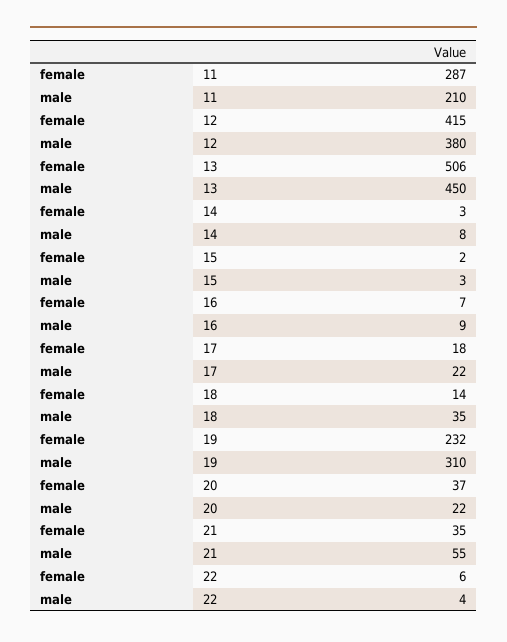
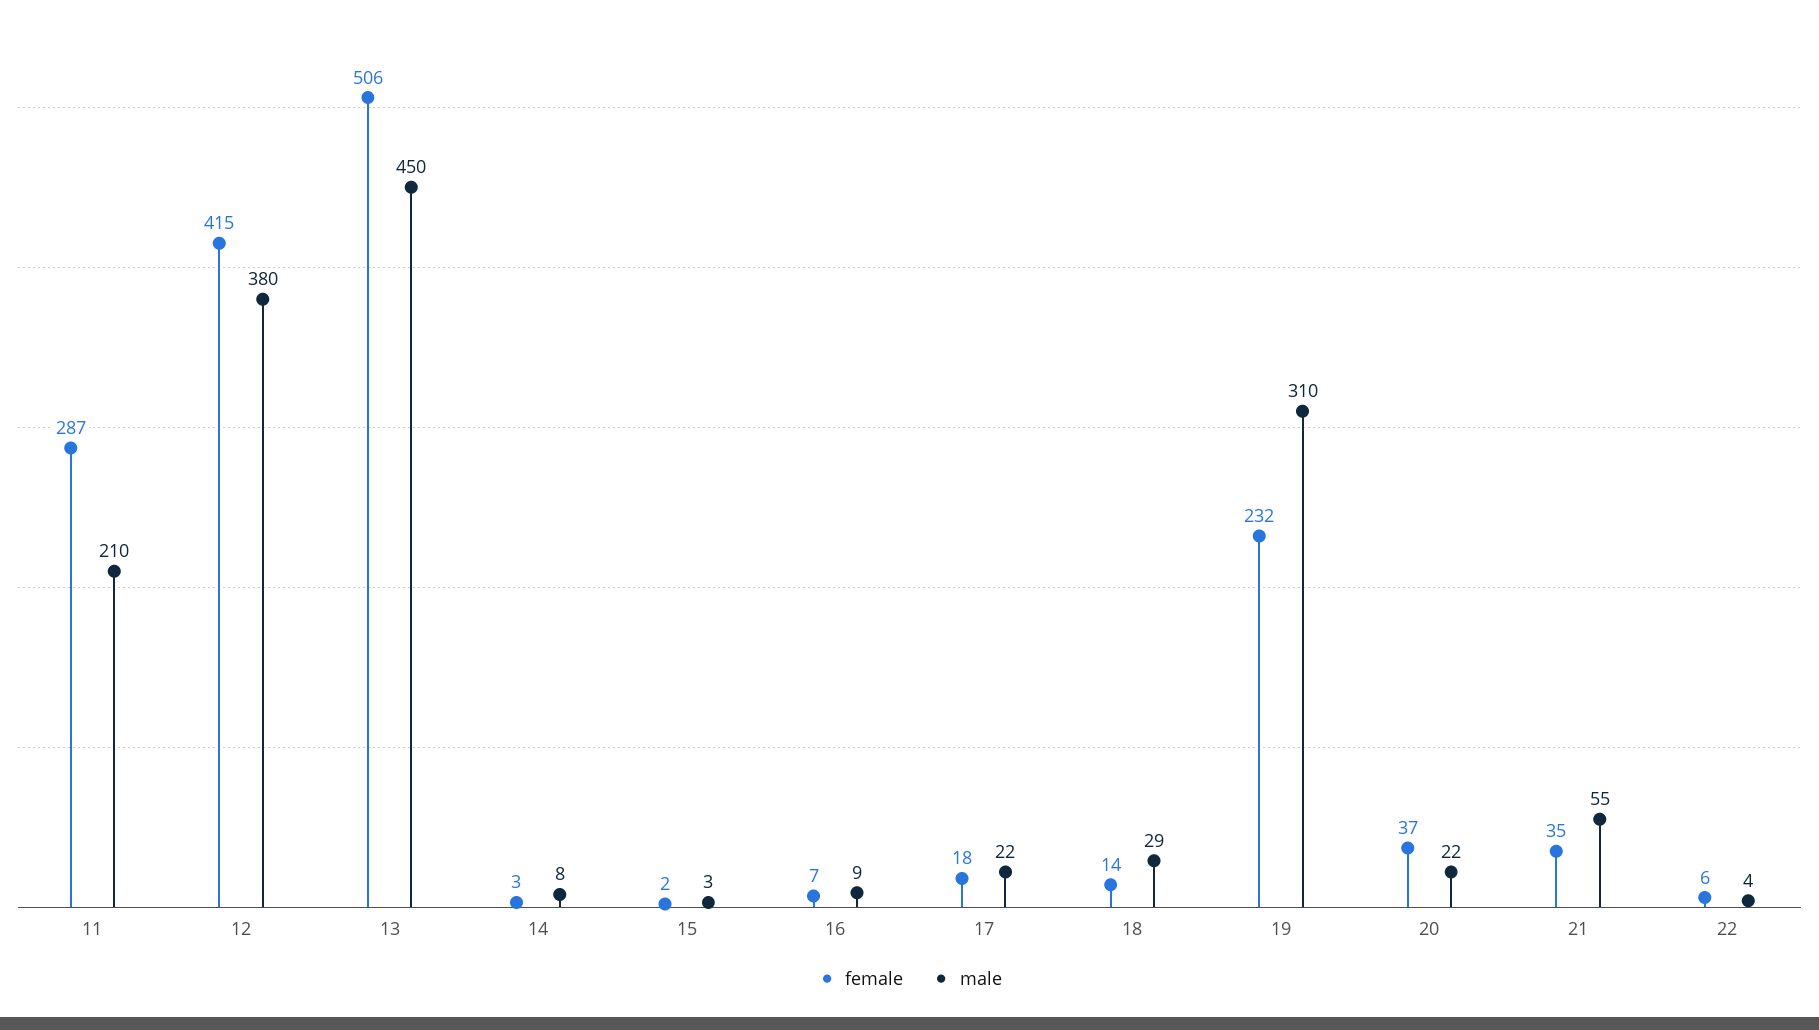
  {
    "female": {
      "11": 287,
      "12": 415,
      "13": 506,
      "14": 3,
      "15": 2,
      "16": 7,
      "17": 18,
      "18": 14,
      "19": 232,
      "20": 37,
      "21": 35,
      "22": 6
    },
    "male": {
      "11": 210,
      "12": 380,
      "13": 450,
      "14": 8,
      "15": 3,
      "16": 9,
      "17": 22,
-     "18": 35,
+     "18": 29,
      "19": 310,
      "20": 22,
      "21": 55,
      "22": 4
    }
  }

